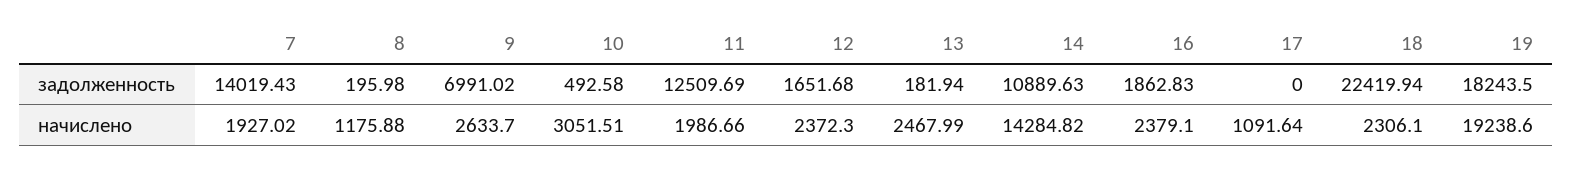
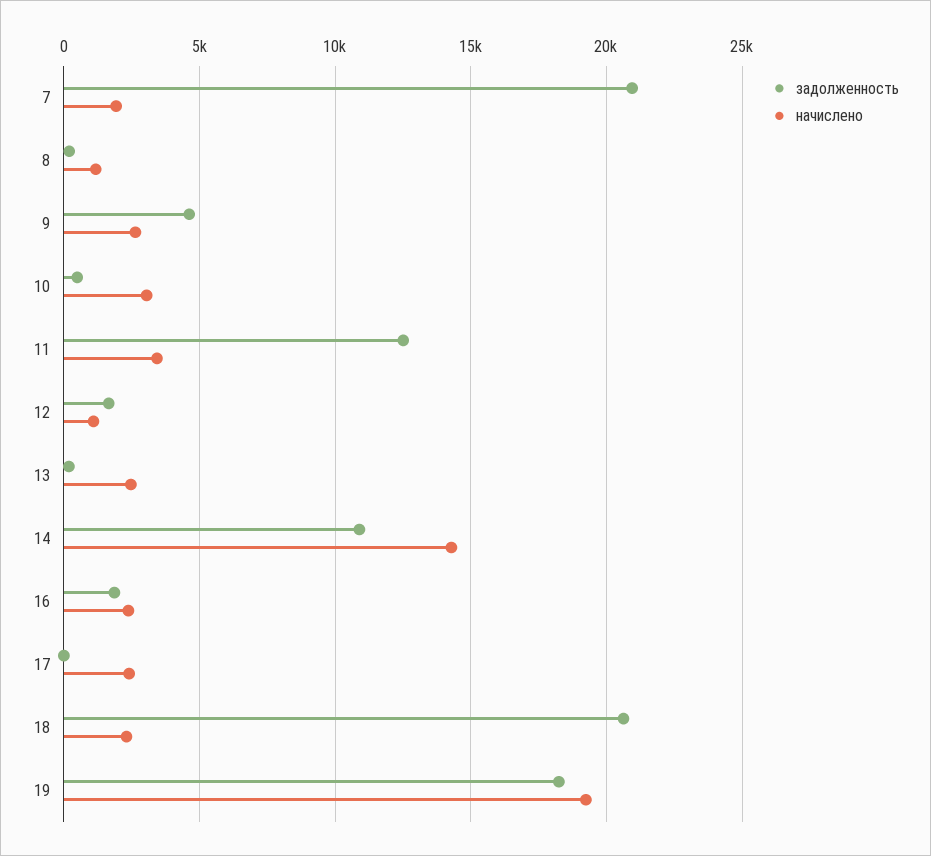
  {
    "задолженность": {
-     "7": 14019.43,
+     "7": 21000,
      "8": 195.98,
-     "9": 6991.02,
+     "9": 4500,
      "10": 492.58,
      "11": 12509.69,
      "12": 1651.68,
      "13": 181.94,
      "14": 10889.63,
      "16": 1862.83,
      "17": 0,
-     "18": 22419.94,
+     "18": 20500,
      "19": 18243.5
    },
    "начислено": {
      "7": 1927.02,
      "8": 1175.88,
      "9": 2633.7,
      "10": 3051.51,
-     "11": 1986.66,
+     "11": 3500,
-     "12": 2372.3,
+     "12": 1000,
      "13": 2467.99,
      "14": 14284.82,
      "16": 2379.1,
-     "17": 1091.64,
+     "17": 2500,
      "18": 2306.1,
      "19": 19238.6
    }
  }

